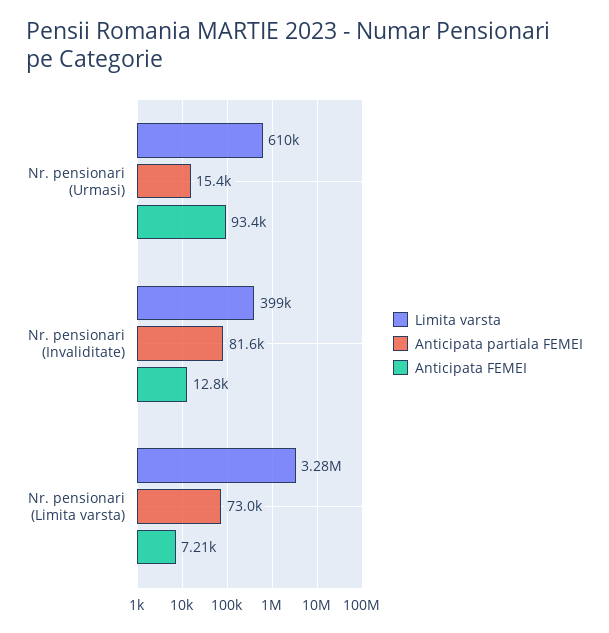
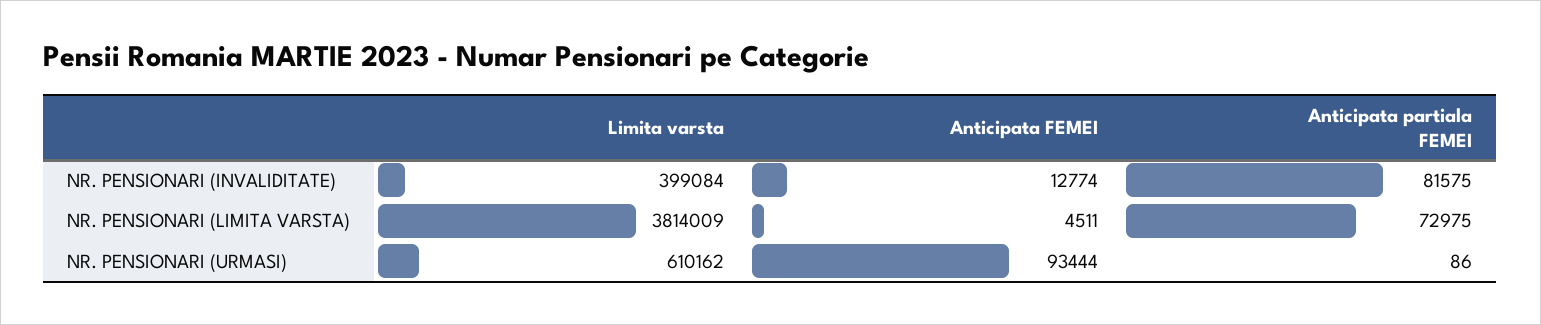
  {
    "Limita varsta": {
      "Nr. pensionari (Urmasi)": 610162,
      "Nr. pensionari (Invaliditate)": 399084,
-     "Nr. pensionari (Limita varsta)": 3280000
+     "Nr. pensionari (Limita varsta)": 3814009
    },
    "Anticipata partiala FEMEI": {
-     "Nr. pensionari (Urmasi)": 15400,
+     "Nr. pensionari (Urmasi)": 86,
      "Nr. pensionari (Invaliditate)": 81575,
      "Nr. pensionari (Limita varsta)": 72975
    },
    "Anticipata FEMEI": {
      "Nr. pensionari (Urmasi)": 93444,
      "Nr. pensionari (Invaliditate)": 12774,
-     "Nr. pensionari (Limita varsta)": 7210
+     "Nr. pensionari (Limita varsta)": 4511
    }
  }

